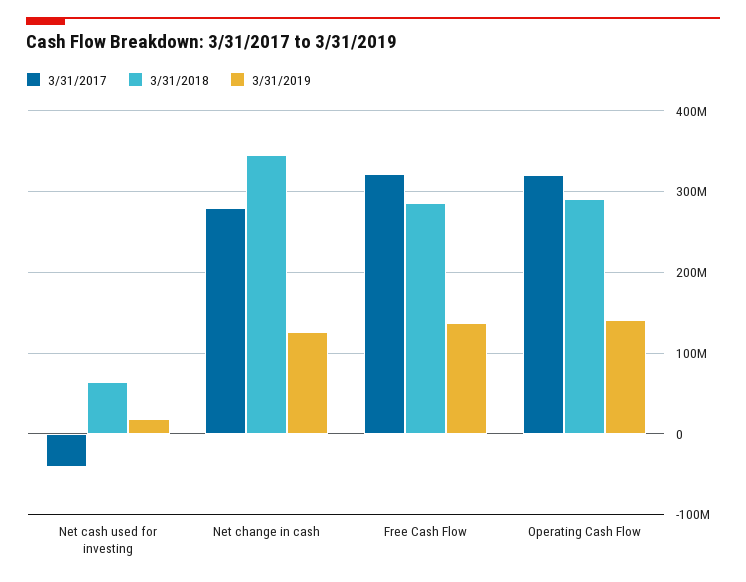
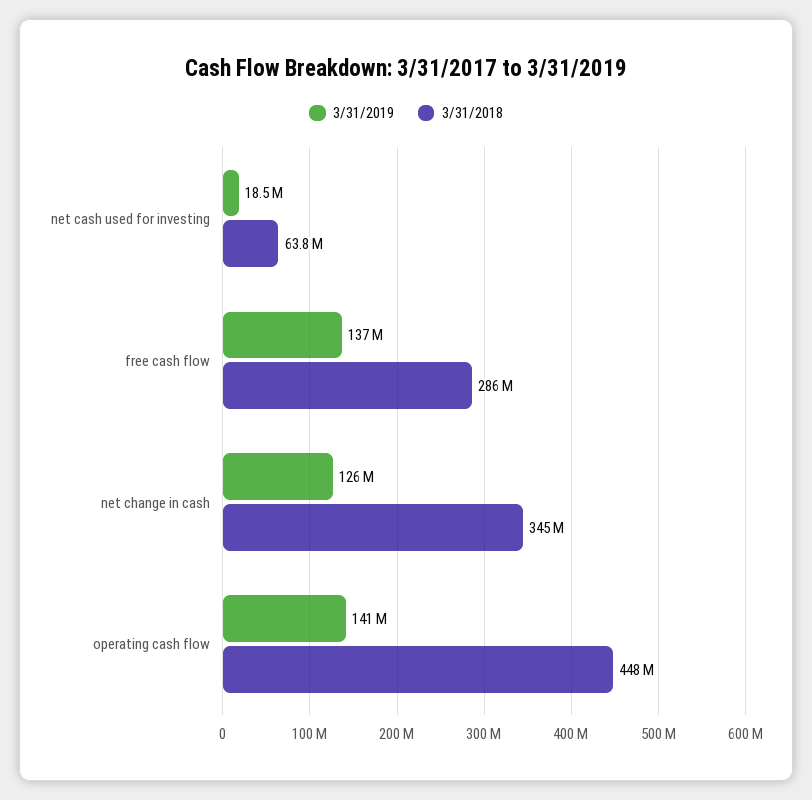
  {
-   "3/31/2017": {
-     "Net cash used for investing": -40000000,
-     "Net change in cash": 280000000,
-     "Free Cash Flow": 320000000,
-     "Operating Cash Flow": 320000000
-   },
    "3/31/2018": {
      "Net cash used for investing": 63800000,
      "Net change in cash": 345000000,
      "Free Cash Flow": 286000000,
-     "Operating Cash Flow": 290000000
+     "Operating Cash Flow": 448000000
    },
    "3/31/2019": {
      "Net cash used for investing": 18500000,
      "Net change in cash": 126000000,
      "Free Cash Flow": 137000000,
      "Operating Cash Flow": 141000000
    }
  }

